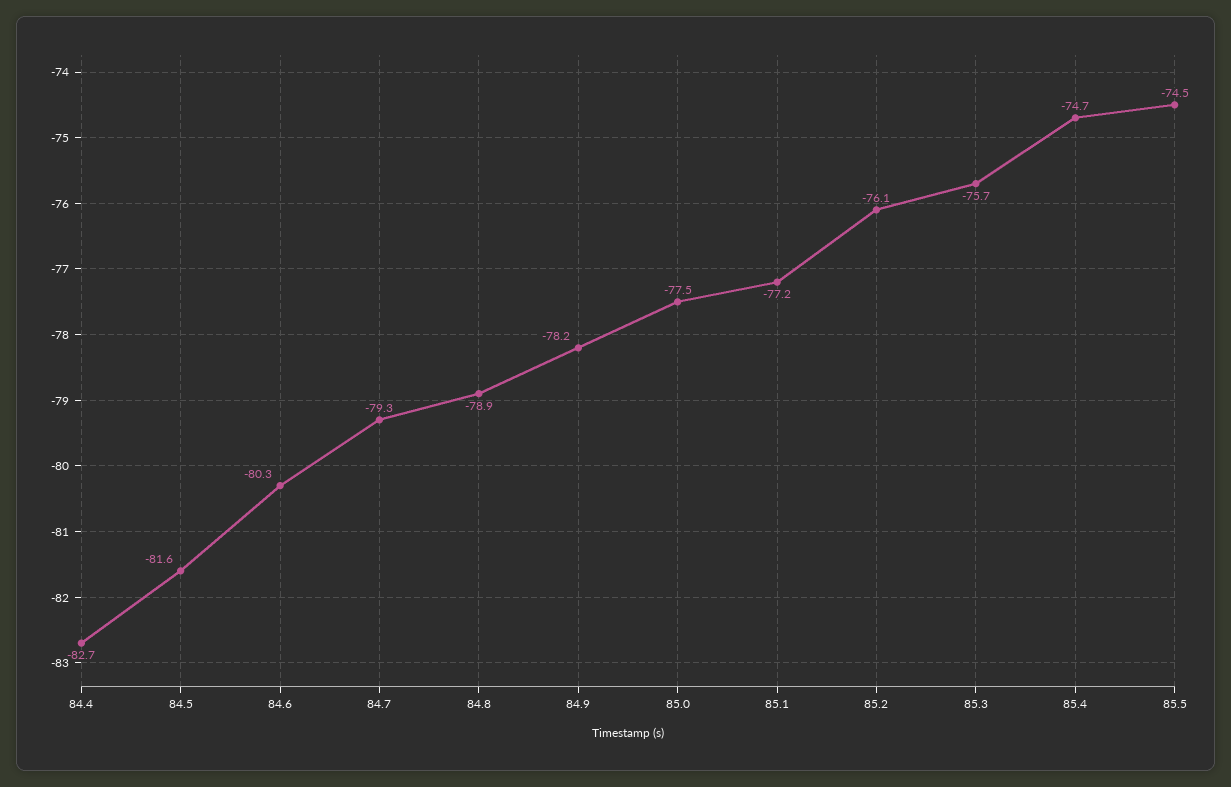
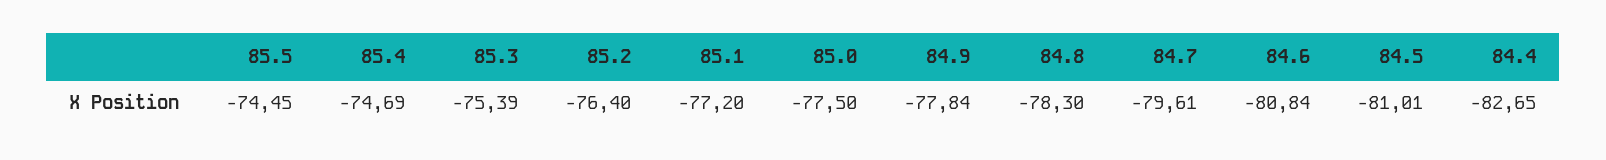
  {
    "84.4": -82.65,
-   "84.5": -81.6,
+   "84.5": -81.01,
-   "84.6": -80.3,
+   "84.6": -80.84,
-   "84.7": -79.3,
+   "84.7": -79.61,
-   "84.8": -78.9,
+   "84.8": -78.3,
-   "84.9": -78.2,
+   "84.9": -77.84,
    "85.0": -77.5,
    "85.1": -77.2,
-   "85.2": -76.1,
+   "85.2": -76.4,
-   "85.3": -75.7,
+   "85.3": -75.39,
    "85.4": -74.69,
    "85.5": -74.45
  }

